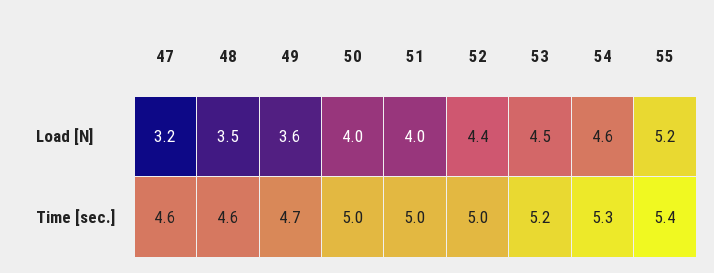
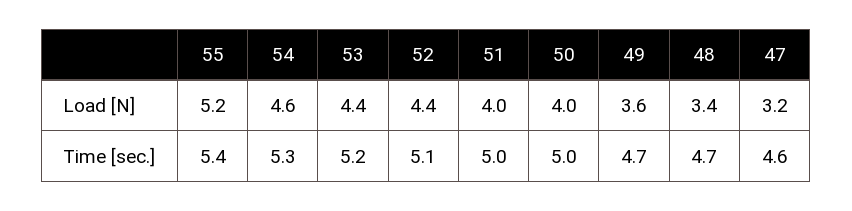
  {
    "47": {
      "Load [N]": 3.2,
      "Time [sec.]": 4.6
    },
    "48": {
-     "Load [N]": 3.5,
+     "Load [N]": 3.4,
-     "Time [sec.]": 4.6
+     "Time [sec.]": 4.7
    },
    "49": {
      "Load [N]": 3.6,
      "Time [sec.]": 4.7
    },
    "50": {
      "Load [N]": 4,
      "Time [sec.]": 5
    },
    "51": {
      "Load [N]": 4,
      "Time [sec.]": 5
    },
    "52": {
      "Load [N]": 4.4,
-     "Time [sec.]": 5
+     "Time [sec.]": 5.1
    },
    "53": {
-     "Load [N]": 4.5,
+     "Load [N]": 4.4,
      "Time [sec.]": 5.2
    },
    "54": {
      "Load [N]": 4.6,
      "Time [sec.]": 5.3
    },
    "55": {
      "Load [N]": 5.2,
      "Time [sec.]": 5.4
    }
  }

